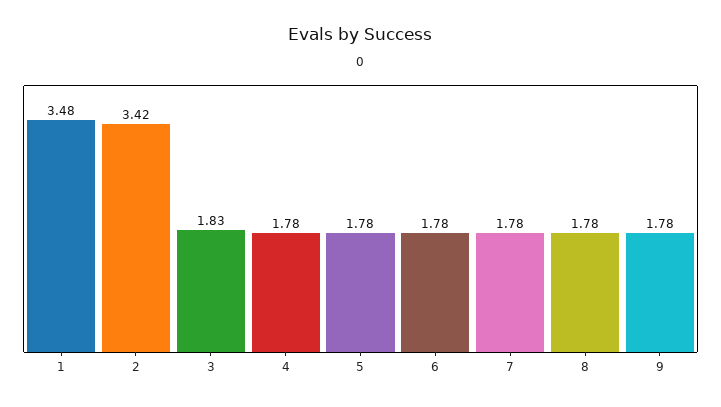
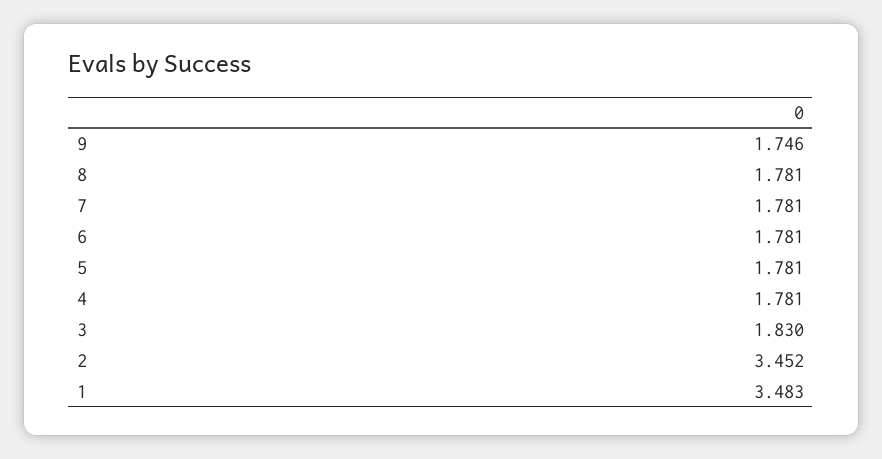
  {
    "1": 3.483,
-   "2": 3.42,
+   "2": 3.452,
    "3": 1.83,
    "4": 1.781,
    "5": 1.781,
    "6": 1.781,
    "7": 1.781,
    "8": 1.781,
-   "9": 1.78
+   "9": 1.746
  }

